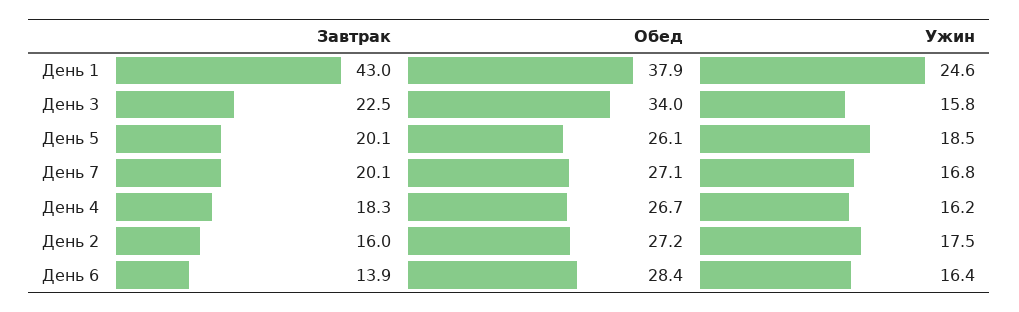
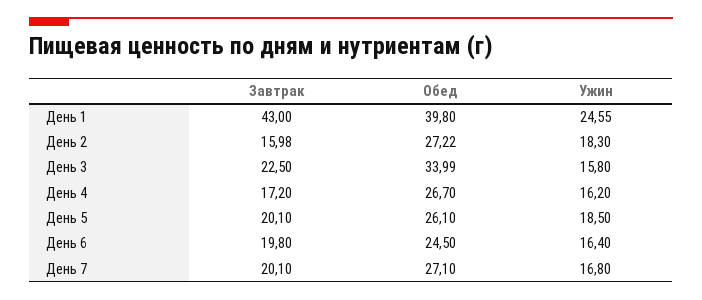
  {
    "Завтрак": {
      "День 1": 43,
      "День 3": 22.5,
      "День 5": 20.1,
      "День 7": 20.1,
-     "День 4": 18.3,
+     "День 4": 17.2,
      "День 2": 15.98,
-     "День 6": 13.9
+     "День 6": 19.8
    },
    "Обед": {
-     "День 1": 37.9,
+     "День 1": 39.8,
      "День 3": 33.99,
      "День 5": 26.1,
      "День 7": 27.1,
      "День 4": 26.7,
      "День 2": 27.22,
-     "День 6": 28.4
+     "День 6": 24.5
    },
    "Ужин": {
      "День 1": 24.55,
      "День 3": 15.8,
      "День 5": 18.5,
      "День 7": 16.8,
      "День 4": 16.2,
-     "День 2": 17.5,
+     "День 2": 18.3,
      "День 6": 16.4
    }
  }

